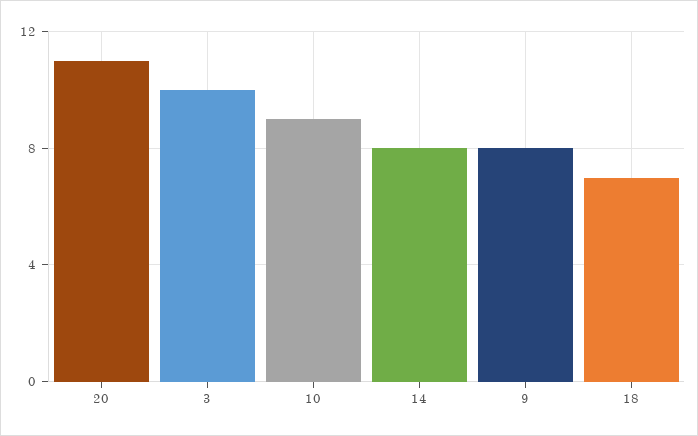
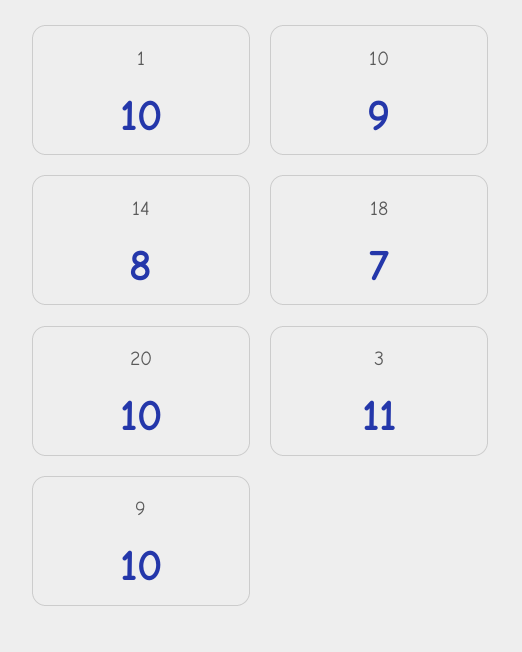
  {
-   "20": 11,
+   "20": 10,
-   "3": 10,
+   "3": 11,
    "10": 9,
    "14": 8,
-   "9": 8,
+   "9": 10,
-   "18": 7
+   "18": 7,
+   "1": 10
  }

